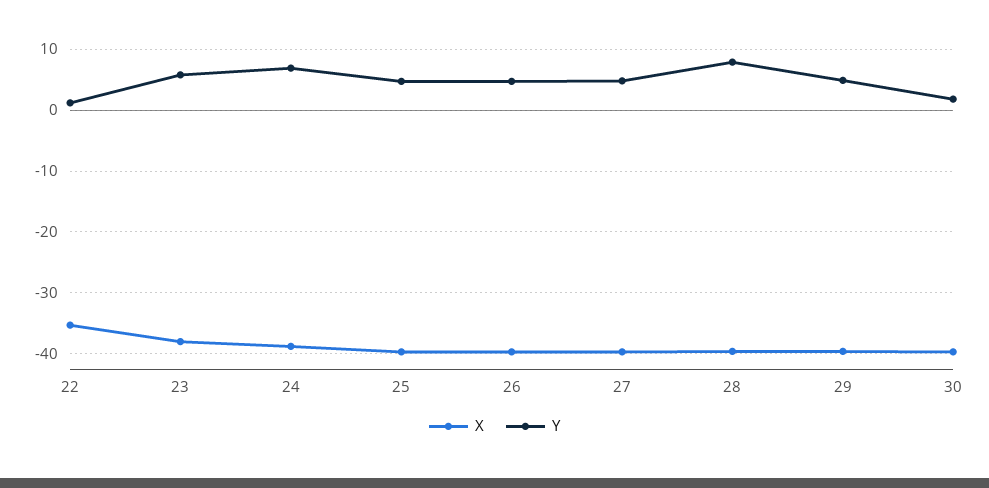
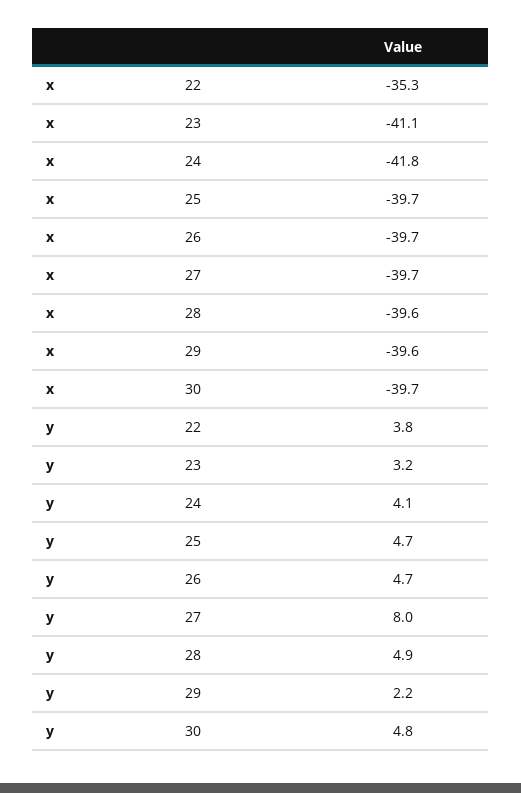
  {
    "X": {
      "22": -35.3,
-     "23": -38,
+     "23": -41.1,
-     "24": -39,
+     "24": -41.8,
      "25": -39.7,
      "26": -39.7,
      "27": -39.7,
      "28": -39.6,
      "29": -39.6,
      "30": -39.7
    },
    "Y": {
-     "22": 1,
+     "22": 3.8,
-     "23": 6,
+     "23": 3.2,
-     "24": 7,
+     "24": 4.1,
      "25": 4.7,
      "26": 4.7,
-     "27": 5,
+     "27": 8,
-     "28": 8,
+     "28": 4.9,
-     "29": 5,
+     "29": 2.2,
-     "30": 2
+     "30": 4.8
    }
  }

